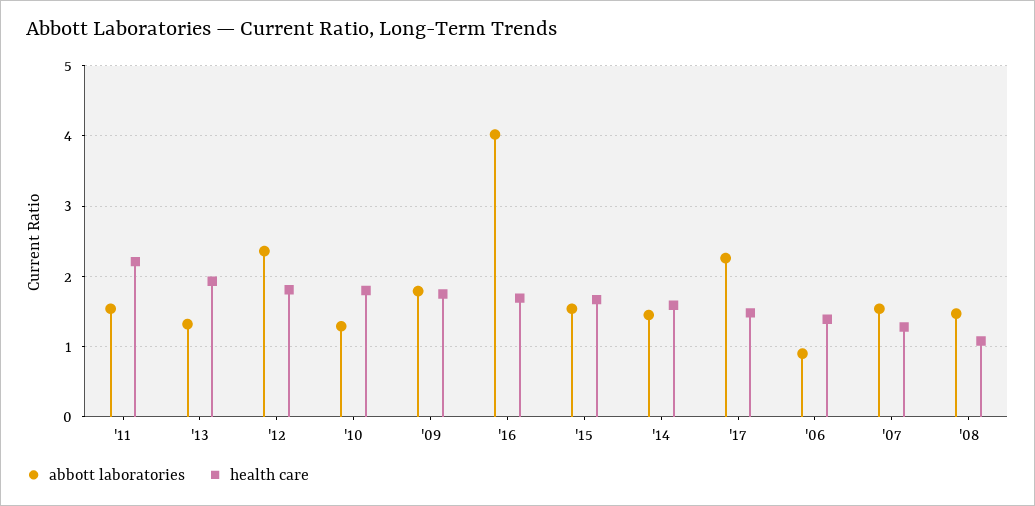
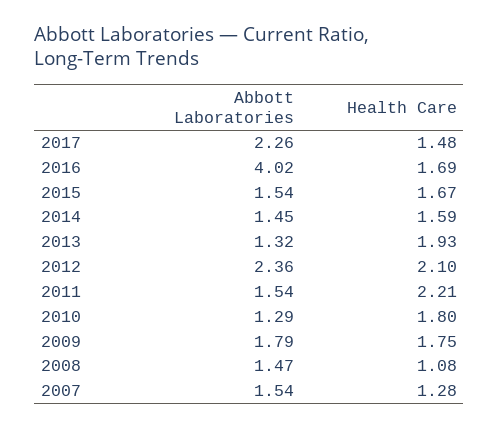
  {
    "abbott laboratories": {
      "'11": 1.54,
      "'13": 1.32,
      "'12": 2.36,
      "'10": 1.29,
      "'09": 1.79,
      "'16": 4.02,
      "'15": 1.54,
      "'14": 1.45,
      "'17": 2.26,
-     "'06": 0.9,
      "'07": 1.54,
      "'08": 1.47
    },
    "health care": {
      "'11": 2.21,
      "'13": 1.93,
-     "'12": 1.8,
+     "'12": 2.1,
      "'10": 1.8,
      "'09": 1.75,
      "'16": 1.69,
      "'15": 1.67,
      "'14": 1.59,
      "'17": 1.48,
-     "'06": 1.4,
      "'07": 1.28,
      "'08": 1.08
    }
  }

